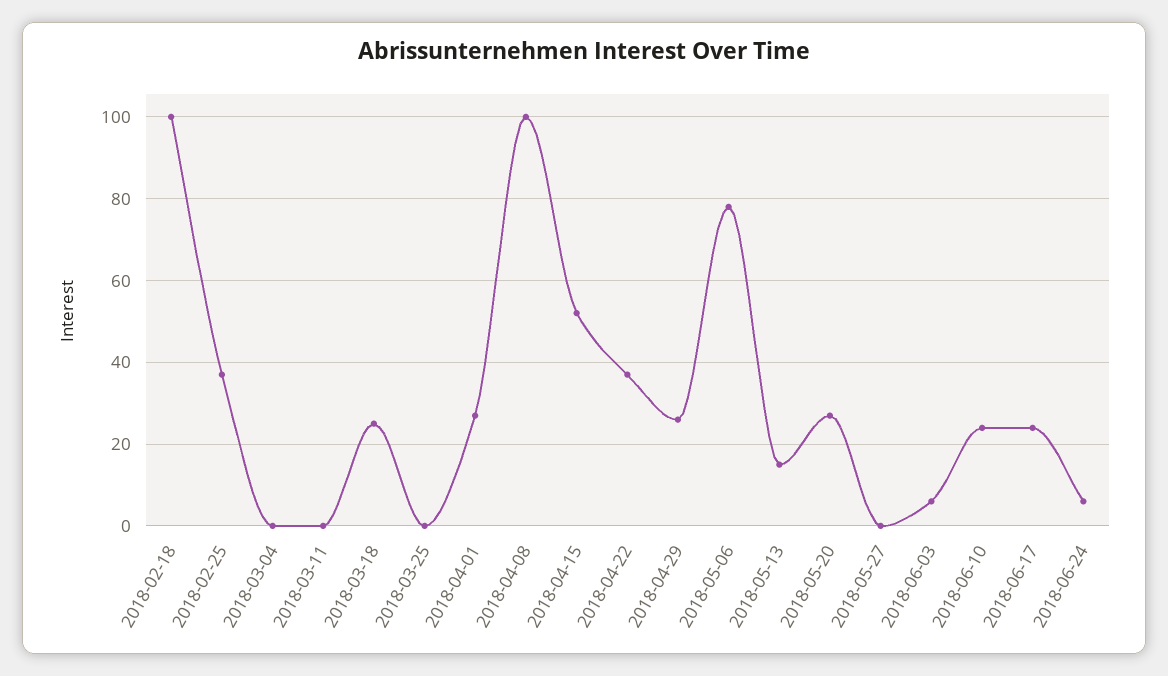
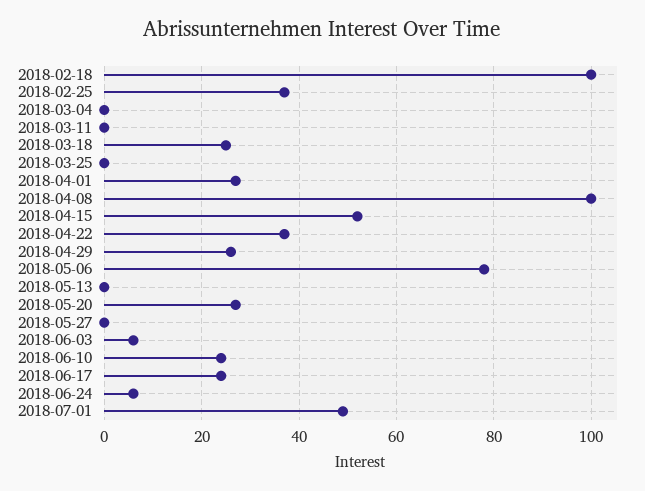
  {
    "2018-02-18": 100,
    "2018-02-25": 35,
    "2018-03-04": 0,
    "2018-03-11": 0,
    "2018-03-18": 25,
    "2018-03-25": 0,
    "2018-04-01": 25,
    "2018-04-08": 100,
    "2018-04-15": 50,
    "2018-04-22": 35,
    "2018-04-29": 25,
    "2018-05-06": 80,
-   "2018-05-13": 15,
+   "2018-05-13": 0,
    "2018-05-20": 25,
    "2018-05-27": 0,
    "2018-06-03": 5,
    "2018-06-10": 25,
    "2018-06-17": 25,
-   "2018-06-24": 5
+   "2018-06-24": 5,
+   "2018-07-01": 50
  }

